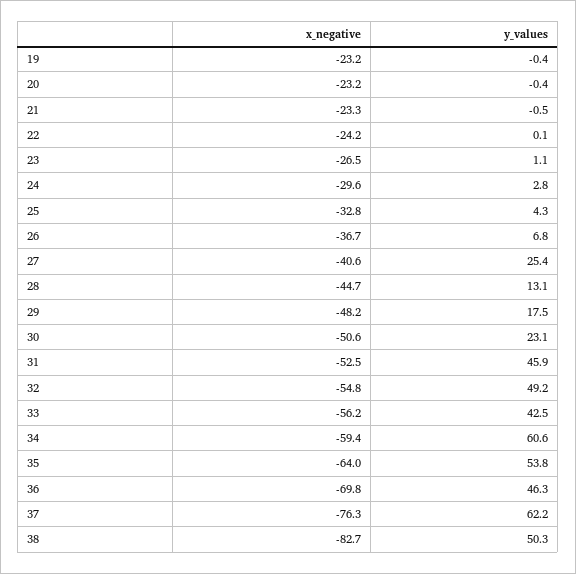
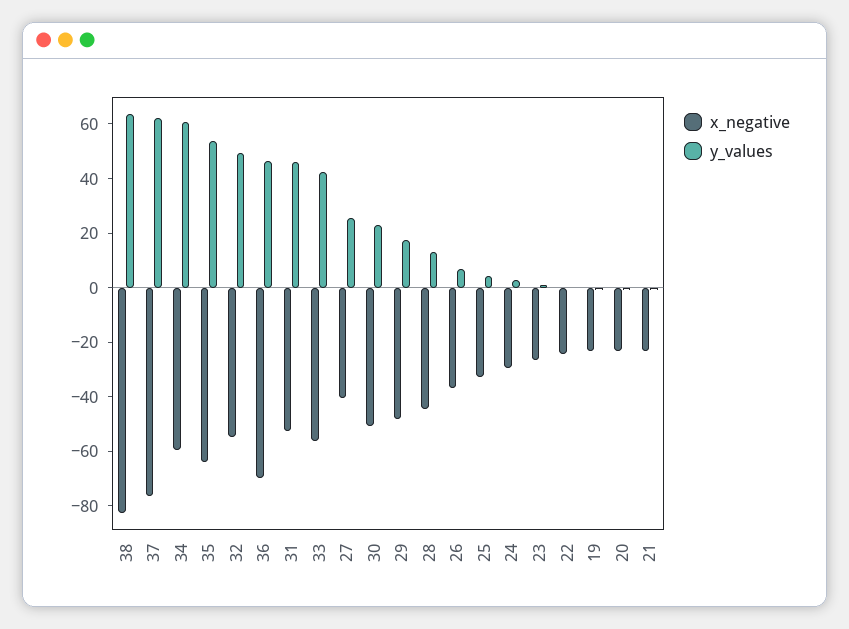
  {
    "x_negative": {
      "19": -23.2,
      "20": -23.2,
      "21": -23.3,
      "22": -24.2,
      "23": -26.5,
      "24": -29.6,
      "25": -32.8,
      "26": -36.7,
      "27": -40.6,
      "28": -44.7,
      "29": -48.2,
      "30": -50.6,
      "31": -52.5,
      "32": -54.8,
      "33": -56.2,
      "34": -59.4,
      "35": -64,
      "36": -69.8,
      "37": -76.3,
      "38": -82.7
    },
    "y_values": {
      "19": -0.4,
      "20": -0.4,
      "21": -0.5,
      "22": 0.1,
      "23": 1.1,
      "24": 2.8,
      "25": 4.3,
      "26": 6.8,
      "27": 25.4,
      "28": 13.1,
      "29": 17.5,
      "30": 23.1,
      "31": 45.9,
      "32": 49.2,
      "33": 42.5,
      "34": 60.6,
      "35": 53.8,
      "36": 46.3,
      "37": 62.2,
-     "38": 50.3
+     "38": 65
    }
  }

